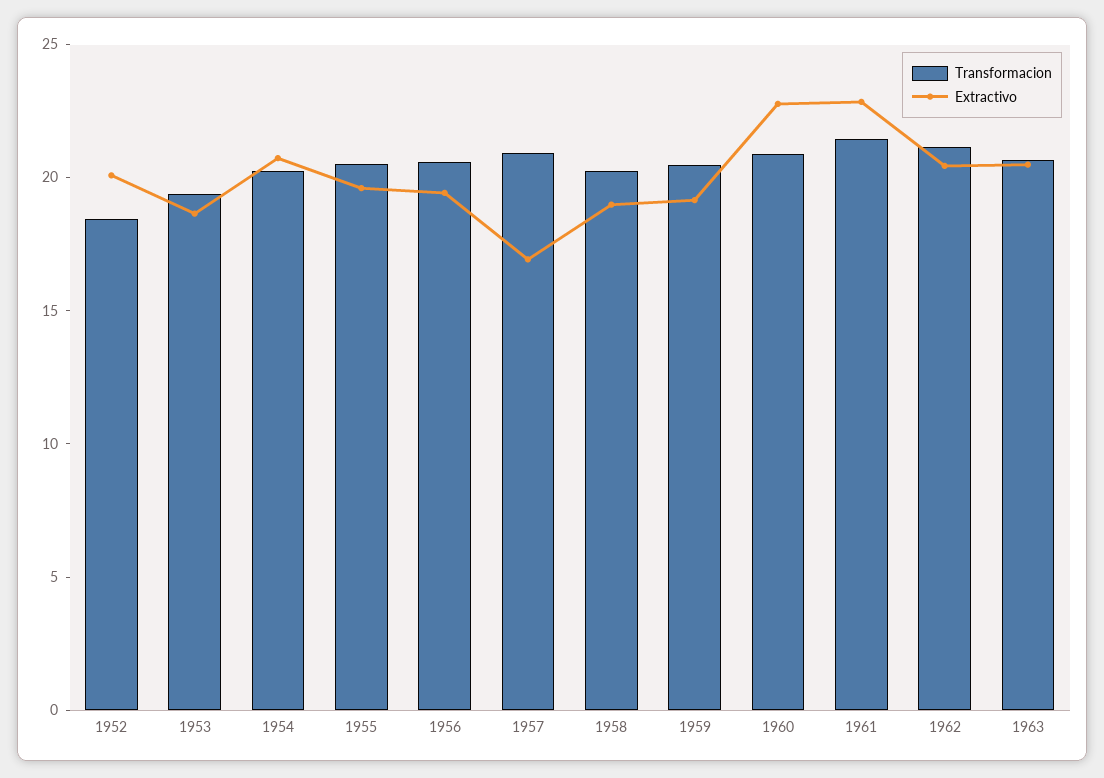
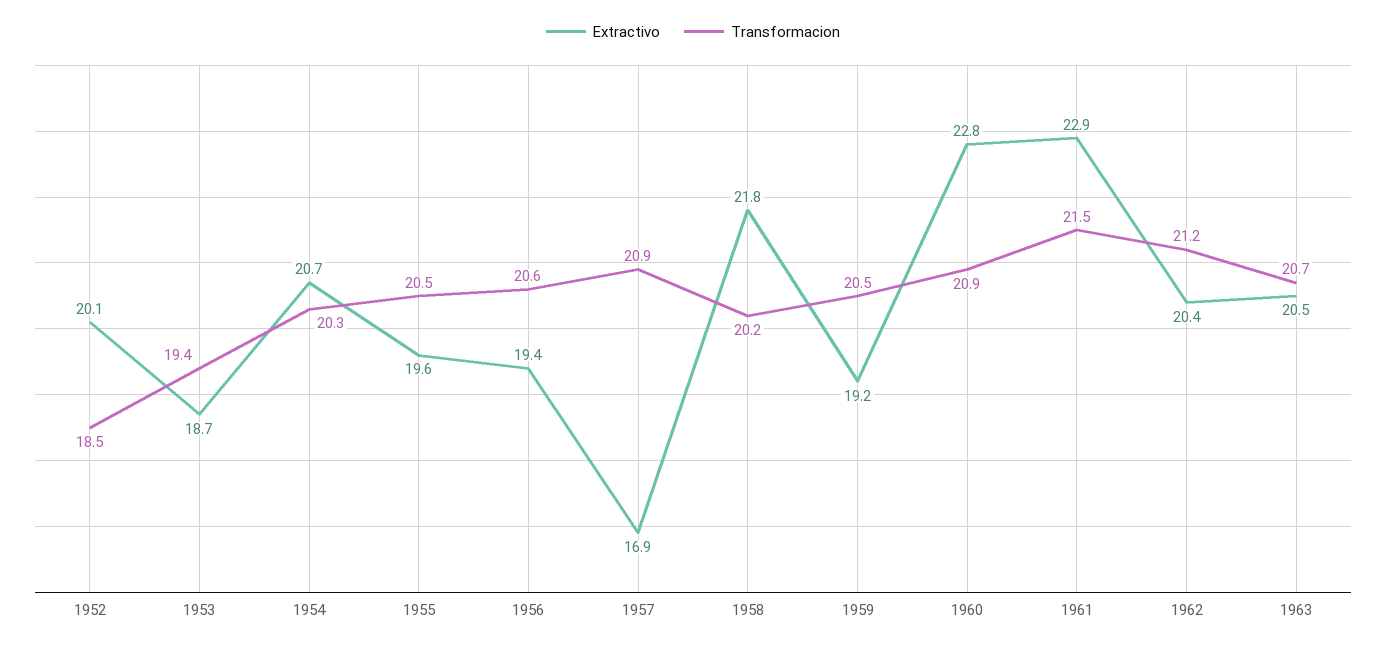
  {
    "Transformacion": {
      "1952": 18.5,
      "1953": 19.4,
      "1954": 20.3,
      "1955": 20.5,
      "1956": 20.6,
      "1957": 20.9,
      "1958": 20.2,
      "1959": 20.5,
      "1960": 20.9,
      "1961": 21.5,
      "1962": 21.2,
      "1963": 20.7
    },
    "Extractivo": {
      "1952": 20.1,
      "1953": 18.7,
      "1954": 20.7,
      "1955": 19.6,
      "1956": 19.4,
      "1957": 16.9,
-     "1958": 19,
+     "1958": 21.8,
      "1959": 19.2,
      "1960": 22.8,
      "1961": 22.9,
      "1962": 20.4,
      "1963": 20.5
    }
  }

